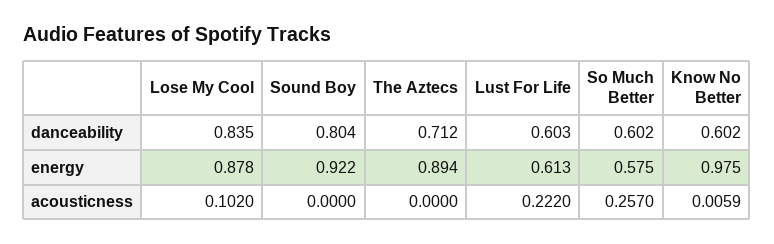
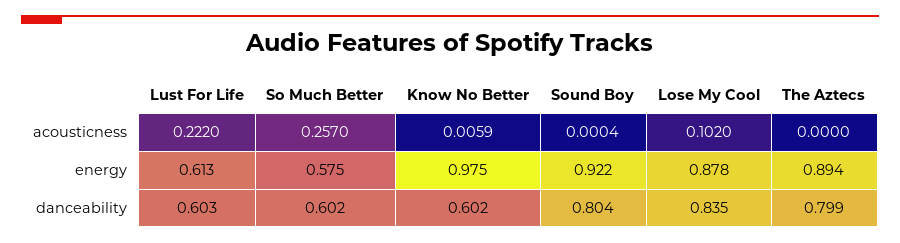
  {
    "Lose My Cool": {
      "danceability": 0.835,
      "energy": 0.878,
      "acousticness": 0.102
    },
    "Sound Boy": {
      "danceability": 0.804,
      "energy": 0.922,
-     "acousticness": 0
+     "acousticness": 0.0004
    },
    "The Aztecs": {
-     "danceability": 0.712,
+     "danceability": 0.799,
      "energy": 0.894,
      "acousticness": 0
    },
    "Lust For Life": {
      "danceability": 0.603,
      "energy": 0.613,
      "acousticness": 0.222
    },
    "So Much Better": {
      "danceability": 0.602,
      "energy": 0.575,
      "acousticness": 0.257
    },
    "Know No Better": {
      "danceability": 0.602,
      "energy": 0.975,
      "acousticness": 0.0059
    }
  }

